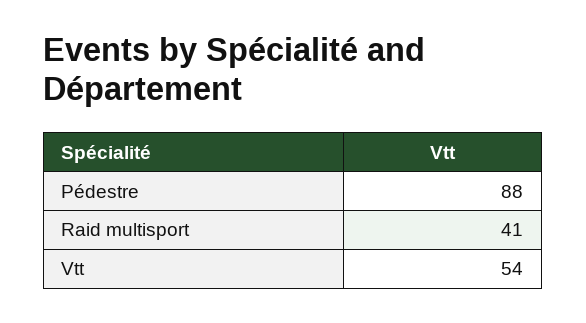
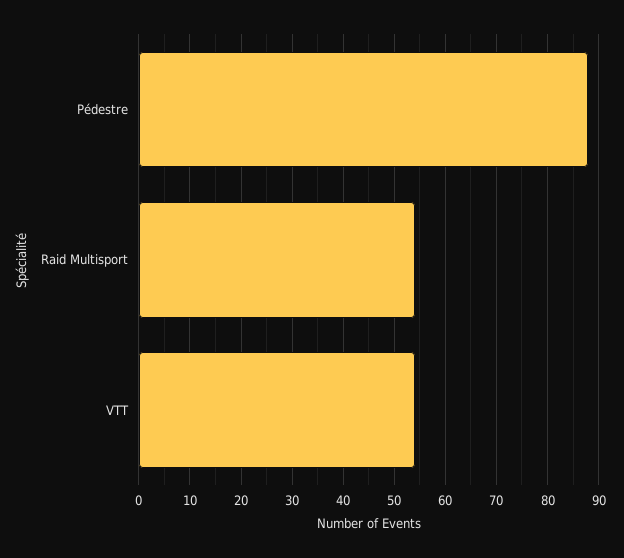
  {
    "Pédestre": 88,
-   "Raid multisport": 41,
+   "Raid multisport": 55,
    "Vtt": 54
  }

